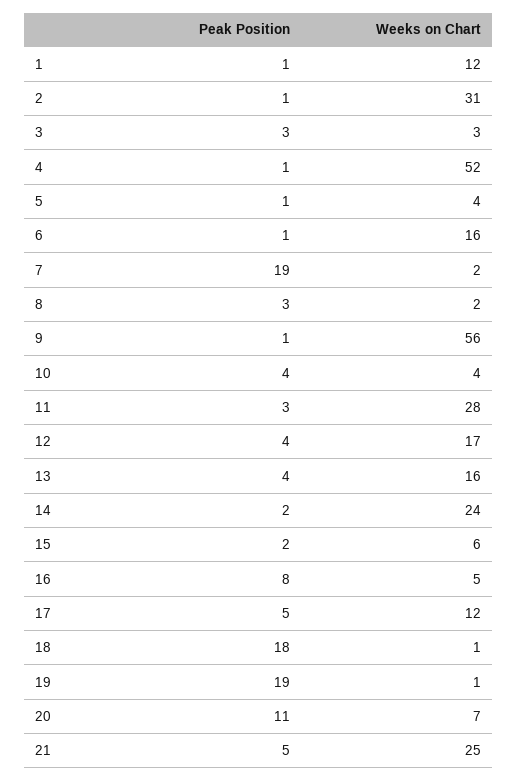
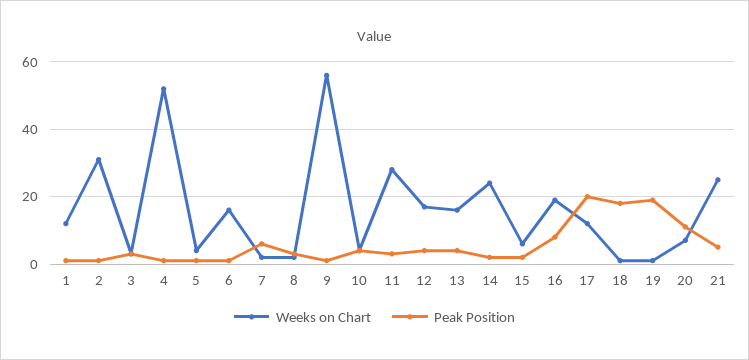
  {
    "Peak Position": {
      "1": 1,
      "2": 1,
      "3": 3,
      "4": 1,
      "5": 1,
      "6": 1,
-     "7": 19,
+     "7": 5,
      "8": 3,
      "9": 1,
      "10": 4,
      "11": 3,
      "12": 4,
      "13": 4,
      "14": 2,
      "15": 2,
      "16": 8,
-     "17": 5,
+     "17": 20,
      "18": 18,
      "19": 19,
      "20": 11,
      "21": 5
    },
    "Weeks on Chart": {
      "1": 12,
      "2": 31,
      "3": 3,
      "4": 52,
      "5": 4,
      "6": 16,
      "7": 2,
      "8": 2,
      "9": 56,
      "10": 4,
      "11": 28,
      "12": 17,
      "13": 16,
      "14": 24,
      "15": 6,
-     "16": 5,
+     "16": 20,
      "17": 12,
      "18": 1,
      "19": 1,
      "20": 7,
      "21": 25
    }
  }

